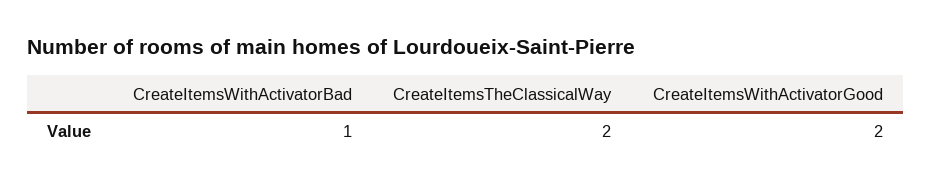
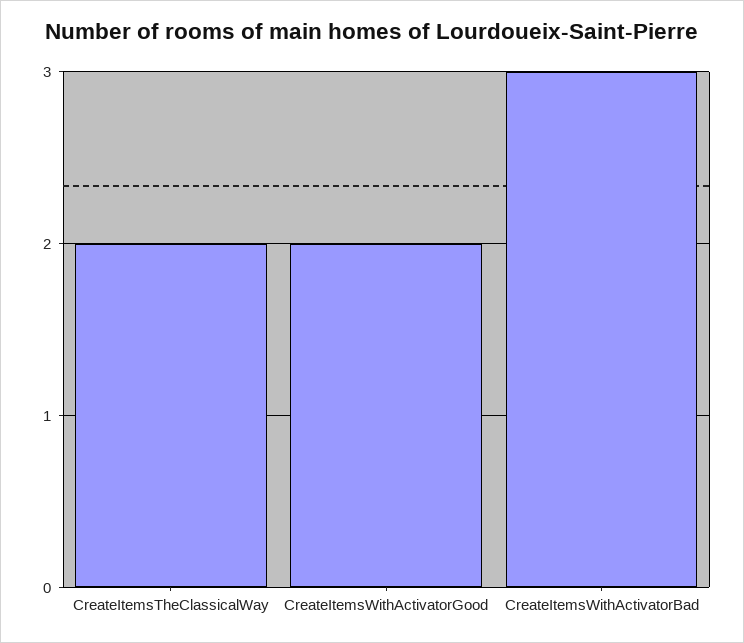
  {
-   "CreateItemsWithActivatorBad": 1,
+   "CreateItemsWithActivatorBad": 3,
    "CreateItemsTheClassicalWay": 2,
    "CreateItemsWithActivatorGood": 2
  }

